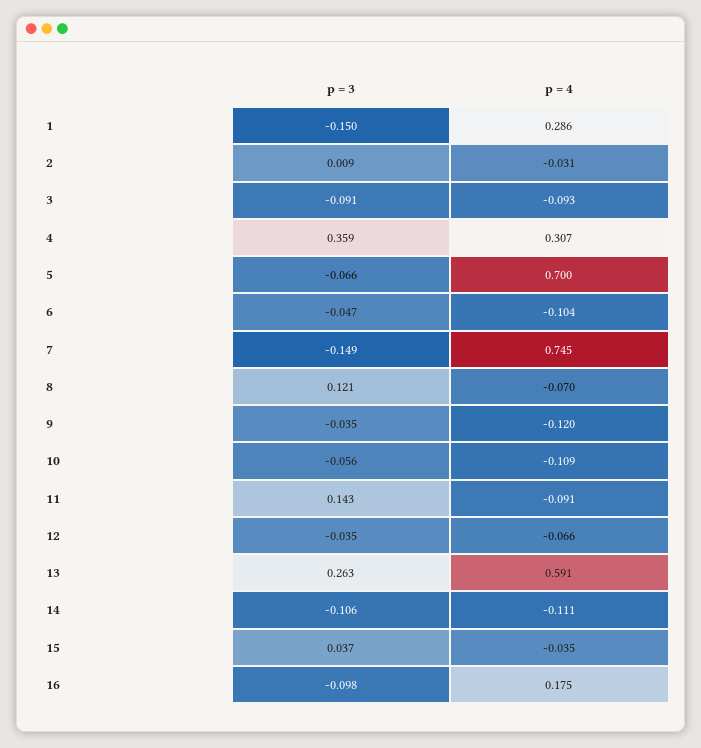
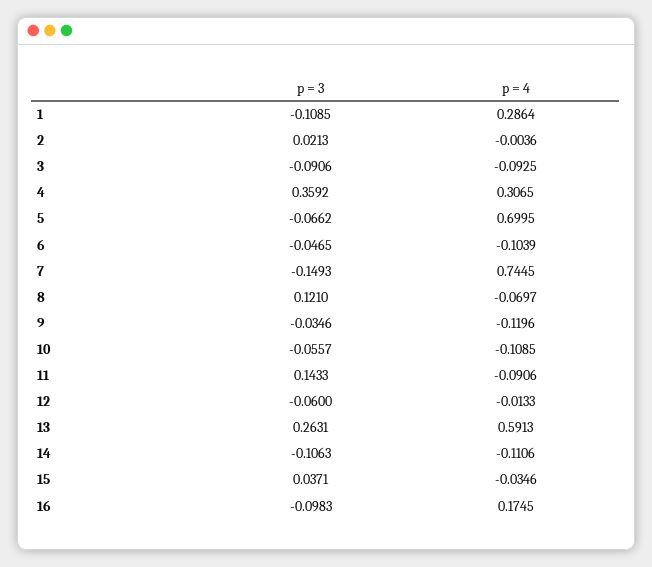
  {
    "p = 3": {
-     "1": -0.15,
+     "1": -0.1085,
-     "2": 0.009,
+     "2": 0.0213,
      "3": -0.0906,
      "4": 0.3592,
      "5": -0.0662,
      "6": -0.0465,
      "7": -0.1493,
      "8": 0.121,
      "9": -0.0346,
      "10": -0.0557,
      "11": 0.1433,
-     "12": -0.035,
+     "12": -0.06,
      "13": 0.2631,
      "14": -0.1063,
      "15": 0.0371,
      "16": -0.0983
    },
    "p = 4": {
      "1": 0.2864,
-     "2": -0.031,
+     "2": -0.0036,
      "3": -0.0925,
      "4": 0.3065,
      "5": 0.6995,
      "6": -0.1039,
      "7": 0.7445,
      "8": -0.0697,
      "9": -0.1196,
      "10": -0.1085,
      "11": -0.0906,
-     "12": -0.066,
+     "12": -0.0133,
      "13": 0.5913,
      "14": -0.1106,
      "15": -0.0346,
      "16": 0.1745
    }
  }

